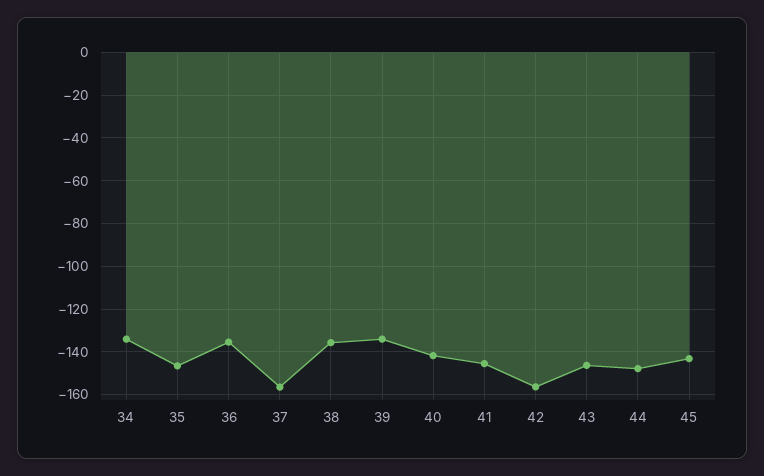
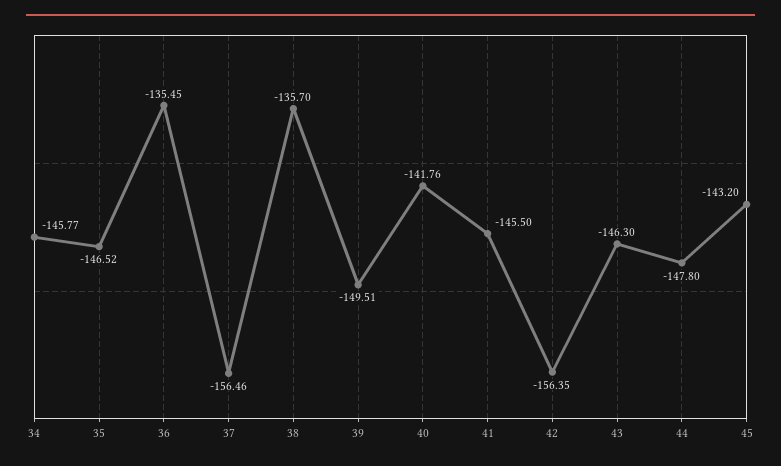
  {
-   "34": -135,
+   "34": -145.77,
    "35": -146.52,
    "36": -135.45,
    "37": -156.46,
    "38": -135.7,
-   "39": -135,
+   "39": -149.51,
    "40": -141.76,
    "41": -145.5,
    "42": -156.35,
    "43": -146.3,
    "44": -147.8,
    "45": -143.2
  }

